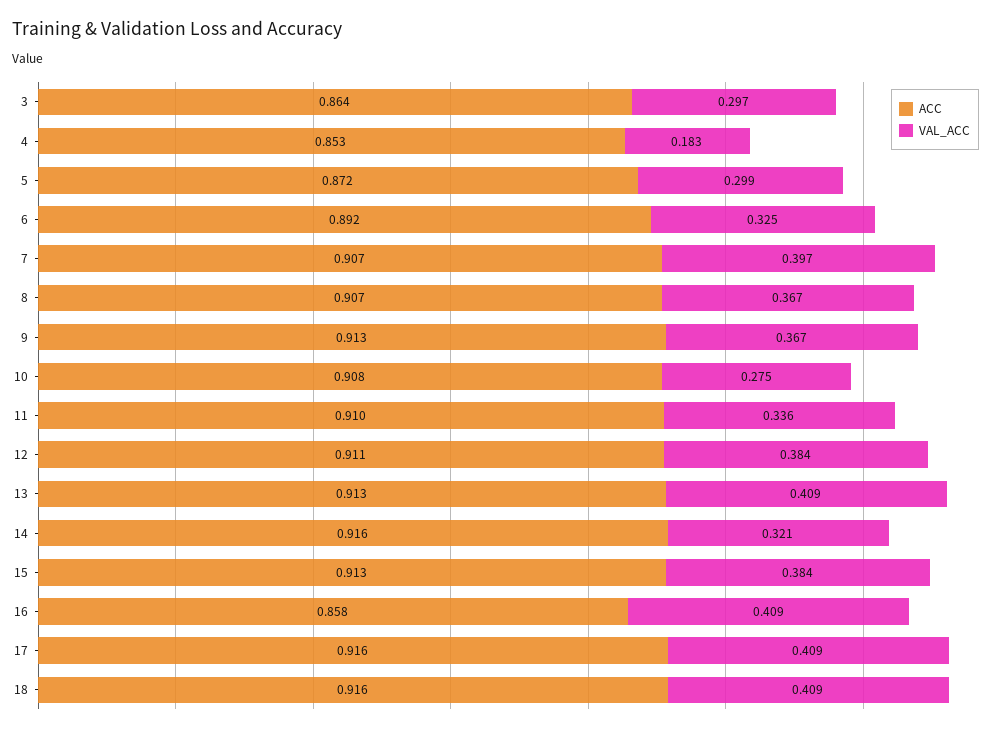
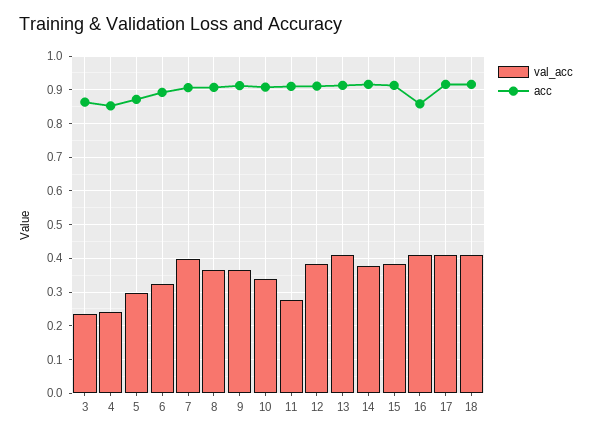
  {
    "ACC": {
      "3": 0.864,
      "4": 0.853,
      "5": 0.872,
      "6": 0.892,
      "7": 0.907,
      "8": 0.907,
      "9": 0.913,
      "10": 0.908,
      "11": 0.91,
      "12": 0.911,
      "13": 0.913,
      "14": 0.916,
      "15": 0.913,
      "16": 0.858,
      "17": 0.916,
      "18": 0.916
    },
    "VAL_ACC": {
-     "3": 0.297,
+     "3": 0.24,
-     "4": 0.183,
+     "4": 0.24,
      "5": 0.299,
      "6": 0.325,
      "7": 0.397,
      "8": 0.367,
      "9": 0.367,
-     "10": 0.275,
+     "10": 0.34,
-     "11": 0.336,
+     "11": 0.28,
      "12": 0.384,
      "13": 0.409,
-     "14": 0.321,
+     "14": 0.38,
      "15": 0.384,
      "16": 0.409,
      "17": 0.409,
      "18": 0.409
    }
  }

